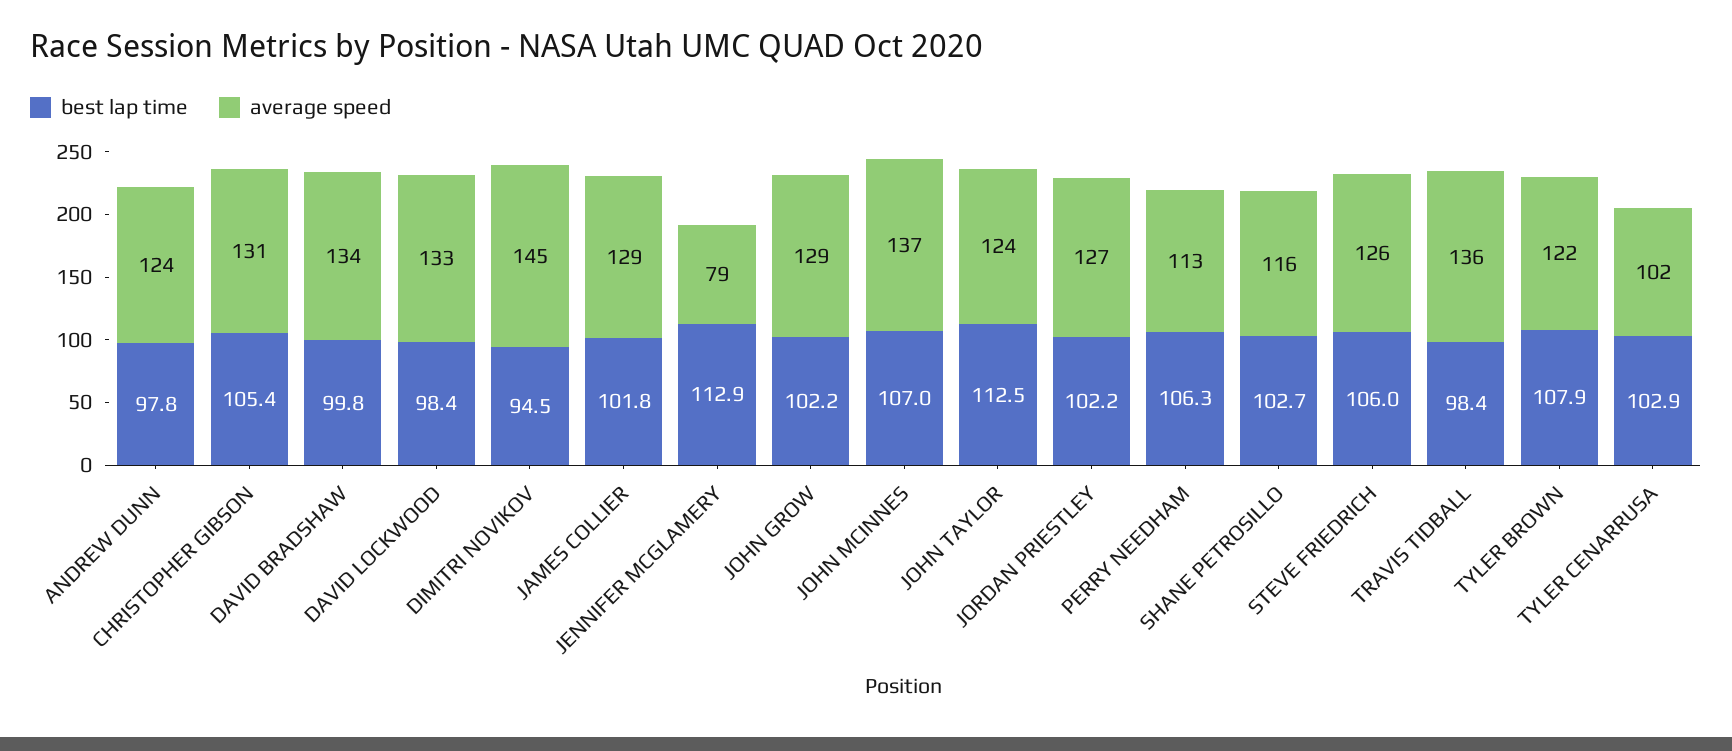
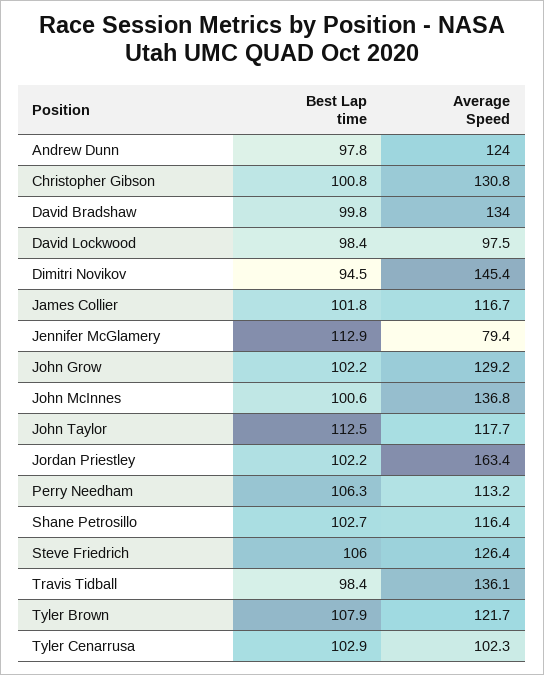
  {
    "best lap time": {
      "ANDREW DUNN": 97.8,
-     "CHRISTOPHER GIBSON": 105.4,
+     "CHRISTOPHER GIBSON": 100.8,
      "DAVID BRADSHAW": 99.8,
      "DAVID LOCKWOOD": 98.4,
      "DIMITRI NOVIKOV": 94.5,
      "JAMES COLLIER": 101.8,
      "JENNIFER MCGLAMERY": 112.9,
      "JOHN GROW": 102.2,
-     "JOHN MCINNES": 107,
+     "JOHN MCINNES": 100.6,
      "JOHN TAYLOR": 112.5,
      "JORDAN PRIESTLEY": 102.2,
      "PERRY NEEDHAM": 106.3,
      "SHANE PETROSILLO": 102.7,
      "STEVE FRIEDRICH": 106,
      "TRAVIS TIDBALL": 98.4,
      "TYLER BROWN": 107.9,
      "TYLER CENARRUSA": 102.9
    },
    "average speed": {
      "ANDREW DUNN": 124,
      "CHRISTOPHER GIBSON": 130.8,
      "DAVID BRADSHAW": 134,
-     "DAVID LOCKWOOD": 133,
+     "DAVID LOCKWOOD": 97.5,
      "DIMITRI NOVIKOV": 145.4,
-     "JAMES COLLIER": 129,
+     "JAMES COLLIER": 116.7,
      "JENNIFER MCGLAMERY": 79.4,
      "JOHN GROW": 129.2,
      "JOHN MCINNES": 136.8,
-     "JOHN TAYLOR": 124,
+     "JOHN TAYLOR": 117.7,
-     "JORDAN PRIESTLEY": 127,
+     "JORDAN PRIESTLEY": 163.4,
      "PERRY NEEDHAM": 113.2,
      "SHANE PETROSILLO": 116.4,
      "STEVE FRIEDRICH": 126.4,
      "TRAVIS TIDBALL": 136.1,
      "TYLER BROWN": 121.7,
      "TYLER CENARRUSA": 102.3
    }
  }

